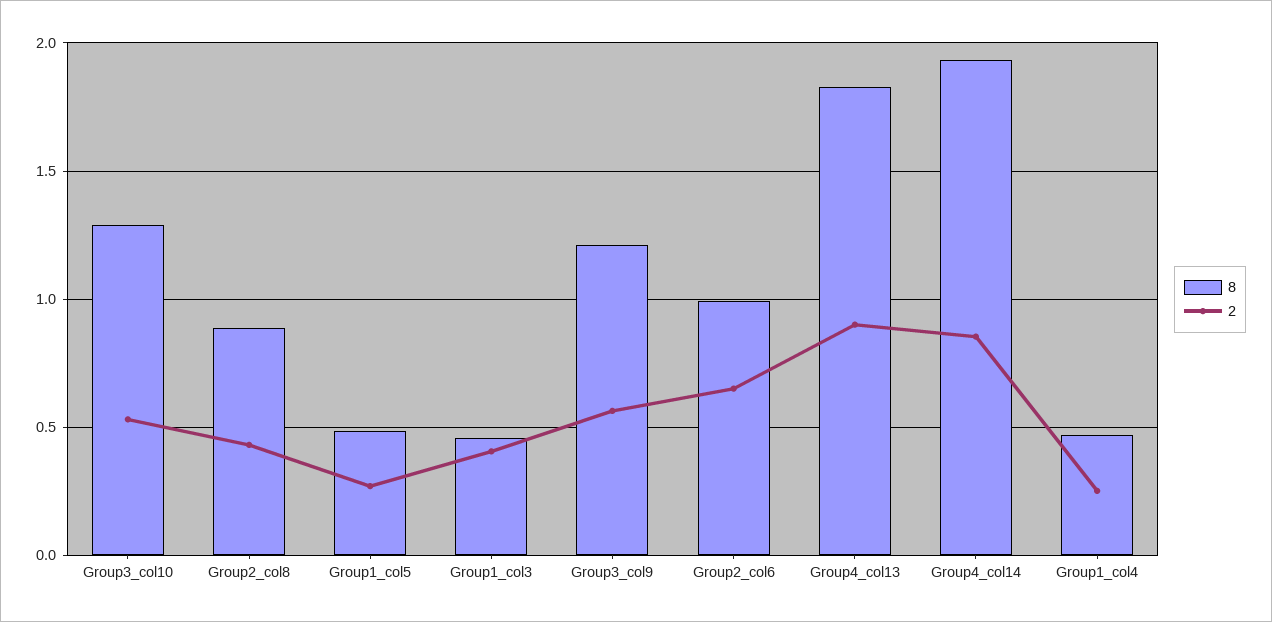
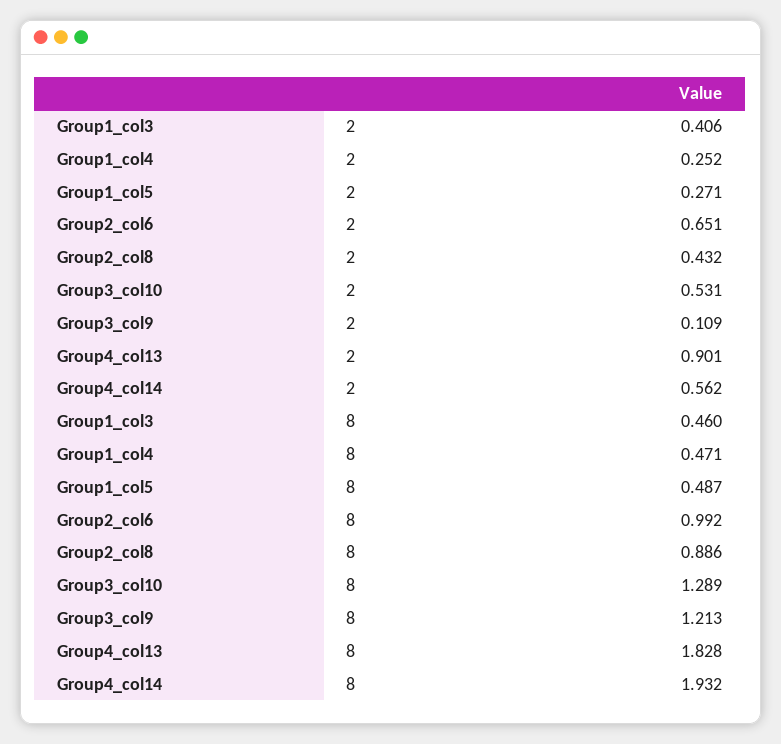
  {
    "8": {
      "Group3_col10": 1.289,
      "Group2_col8": 0.886,
      "Group1_col5": 0.487,
      "Group1_col3": 0.46,
      "Group3_col9": 1.213,
      "Group2_col6": 0.992,
      "Group4_col13": 1.828,
      "Group4_col14": 1.932,
      "Group1_col4": 0.471
    },
    "2": {
      "Group3_col10": 0.531,
      "Group2_col8": 0.432,
      "Group1_col5": 0.271,
      "Group1_col3": 0.406,
-     "Group3_col9": 0.55,
+     "Group3_col9": 0.109,
      "Group2_col6": 0.651,
      "Group4_col13": 0.901,
-     "Group4_col14": 0.85,
+     "Group4_col14": 0.562,
      "Group1_col4": 0.252
    }
  }

